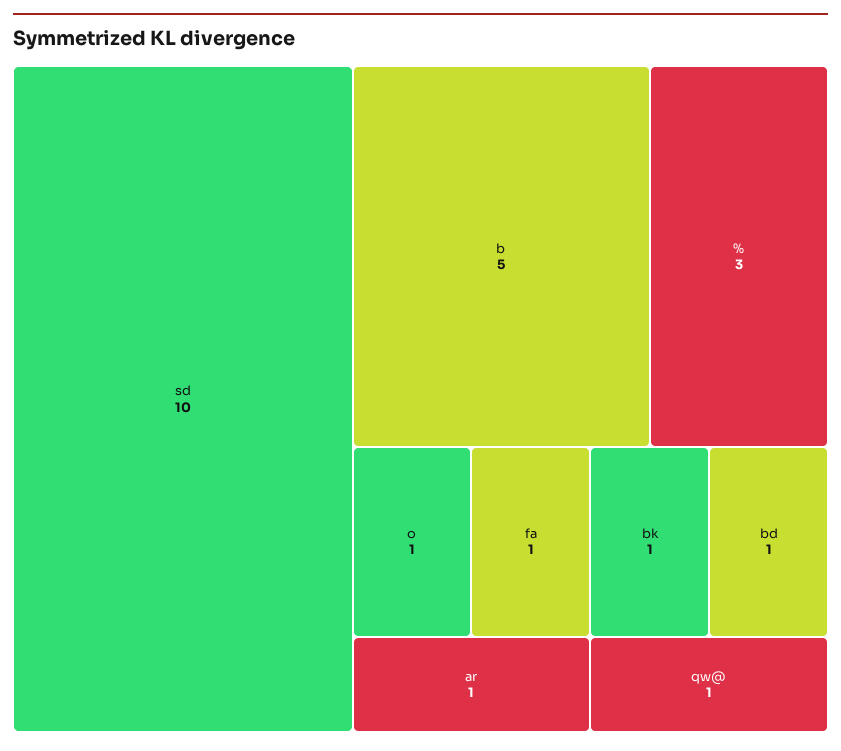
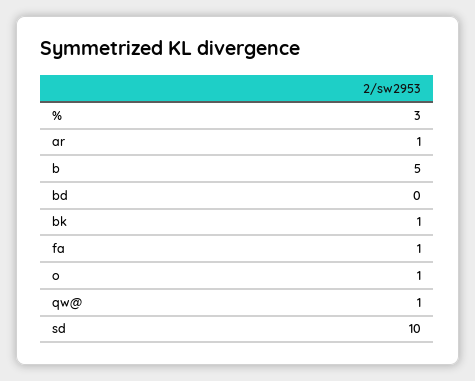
  {
    "sd": 10,
    "b": 5,
    "%": 3,
    "o": 1,
    "fa": 1,
    "ar": 1,
    "bk": 1,
-   "bd": 1,
+   "bd": 0,
    "qw@": 1
  }

